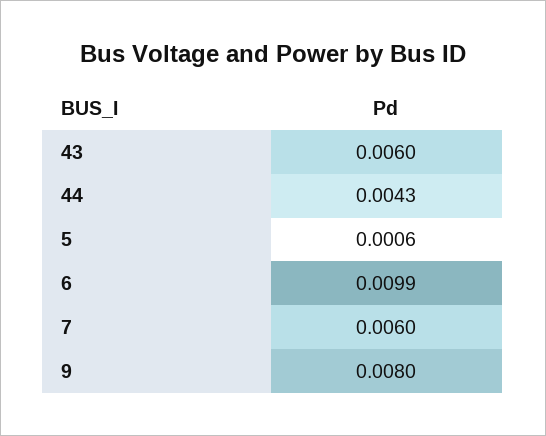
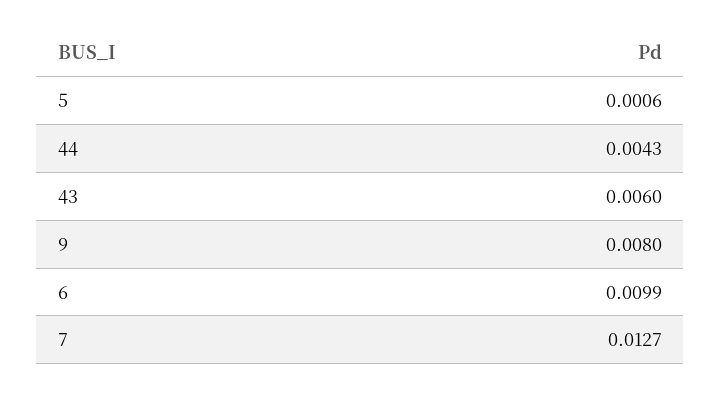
  {
    "43": 0.006,
    "44": 0.0043,
    "5": 0.0006,
    "6": 0.0099,
-   "7": 0.006,
+   "7": 0.0127,
    "9": 0.008
  }

